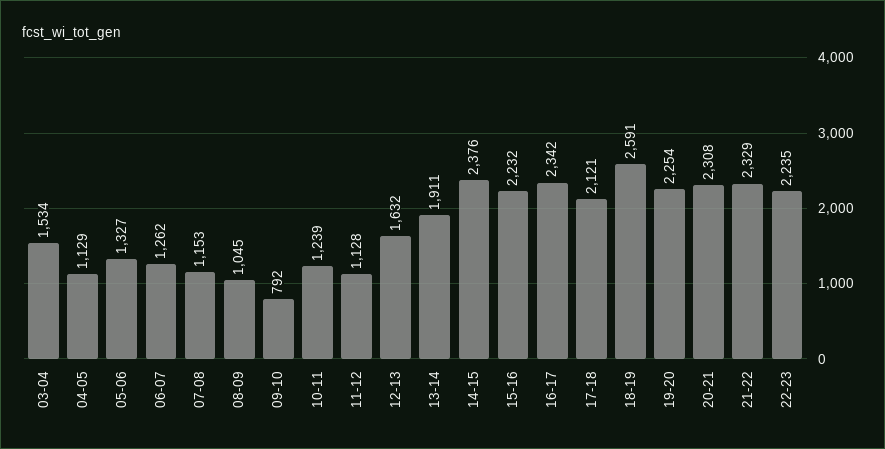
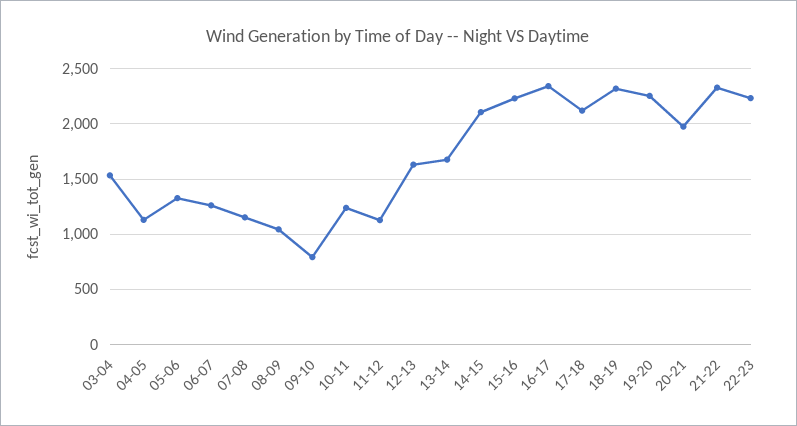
  {
    "03-04": 1534,
    "04-05": 1129,
    "05-06": 1327,
    "06-07": 1262,
    "07-08": 1153,
    "08-09": 1045,
    "09-10": 792,
    "10-11": 1239,
    "11-12": 1128,
    "12-13": 1632,
-   "13-14": 1911,
+   "13-14": 1700,
-   "14-15": 2376,
+   "14-15": 2100,
    "15-16": 2232,
    "16-17": 2342,
    "17-18": 2121,
-   "18-19": 2591,
+   "18-19": 2300,
    "19-20": 2254,
-   "20-21": 2308,
+   "20-21": 2000,
    "21-22": 2329,
    "22-23": 2235
  }

